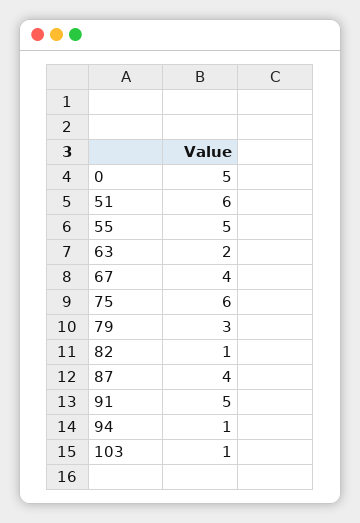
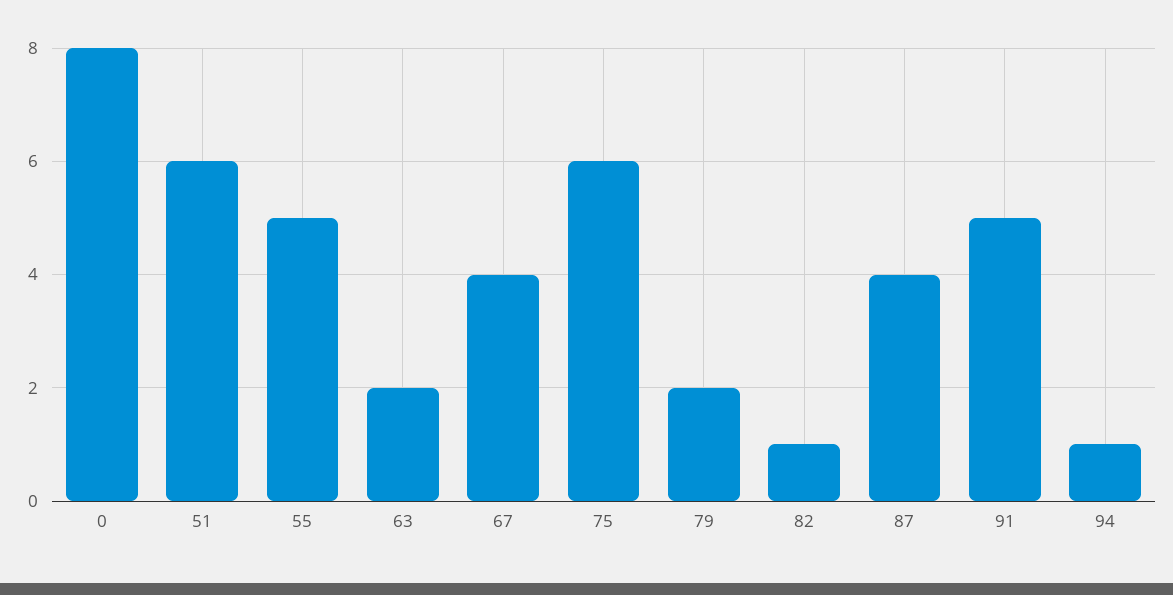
  {
-   "0": 5,
+   "0": 8,
    "51": 6,
    "55": 5,
    "63": 2,
    "67": 4,
    "75": 6,
-   "79": 3,
+   "79": 2,
    "82": 1,
    "87": 4,
    "91": 5,
-   "94": 1,
+   "94": 1
-   "103": 1
  }

